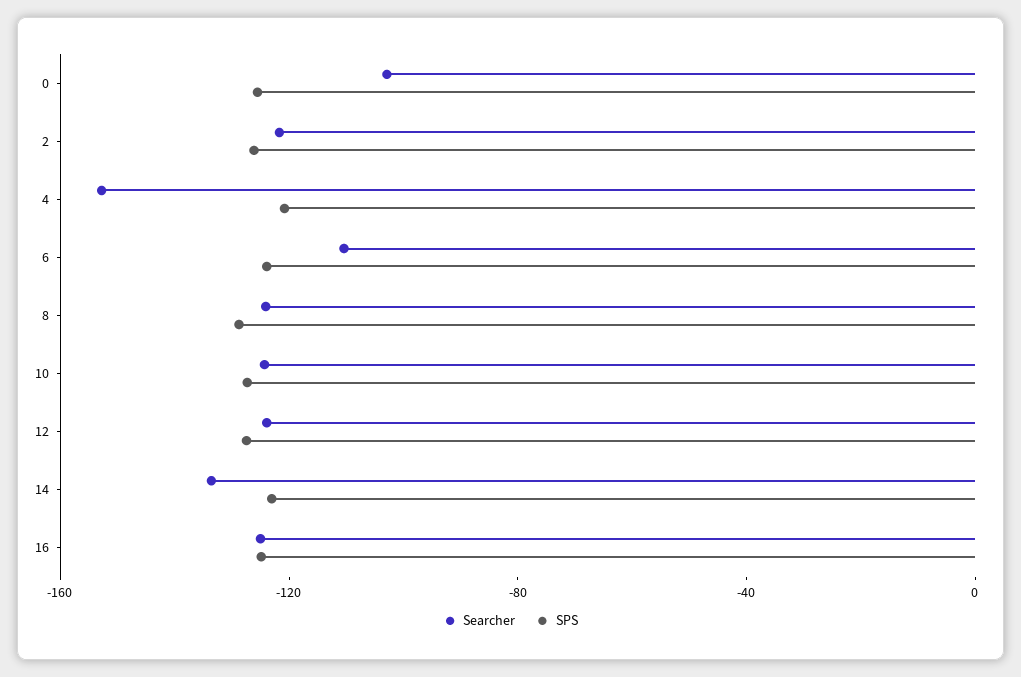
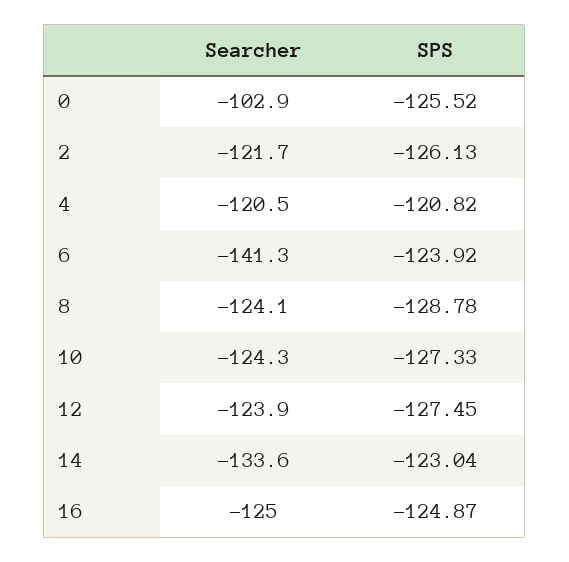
  {
    "Searcher": {
      "0": -102.9,
      "2": -121.7,
-     "4": -150,
+     "4": -120.5,
-     "6": -110,
+     "6": -141.3,
      "8": -124.1,
      "10": -124.3,
      "12": -123.9,
      "14": -133.6,
      "16": -125
    },
    "SPS": {
      "0": -125.52,
      "2": -126.13,
      "4": -120.82,
      "6": -123.92,
      "8": -128.78,
      "10": -127.33,
      "12": -127.45,
      "14": -123.04,
      "16": -124.87
    }
  }

